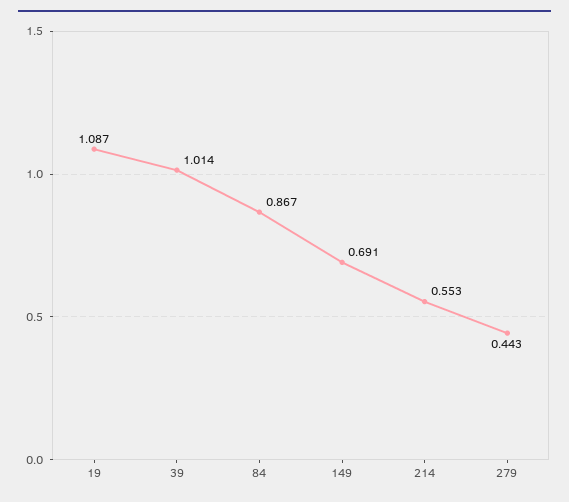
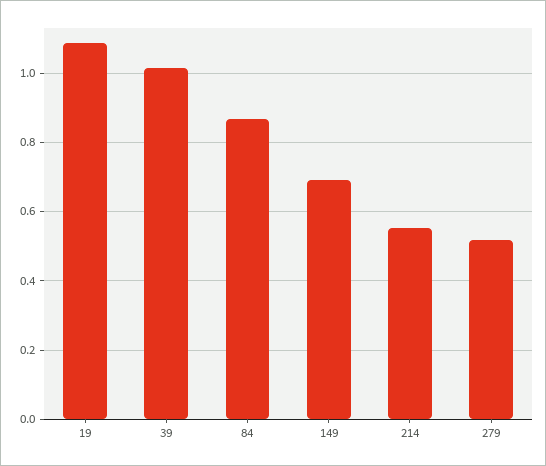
  {
    "19": 1.087,
    "39": 1.014,
    "84": 0.867,
    "149": 0.691,
    "214": 0.553,
-   "279": 0.443
+   "279": 0.52
  }

